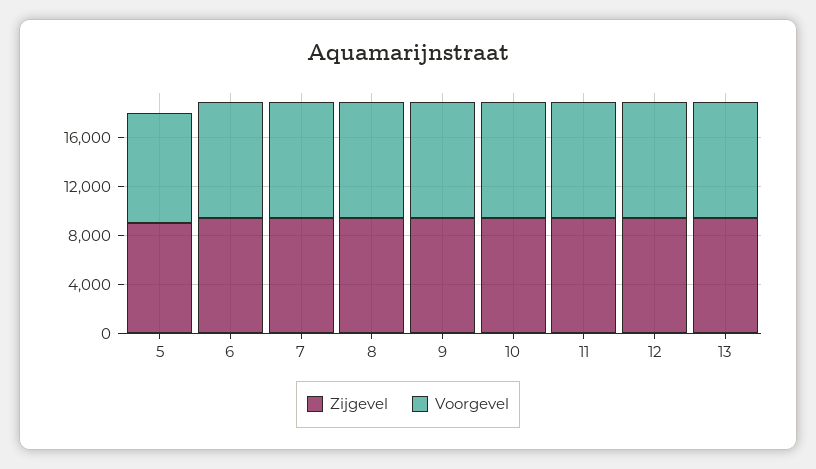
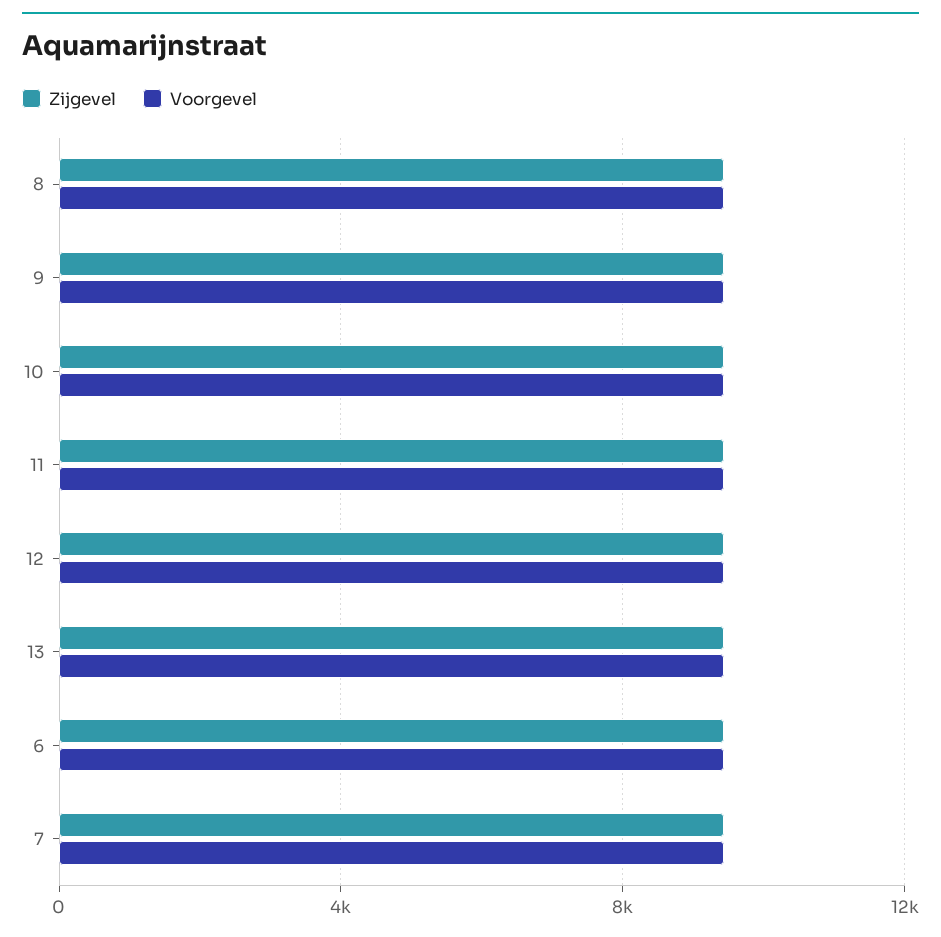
  {
    "Zijgevel": {
-     "5": 9000,
      "6": 9500,
      "7": 9500,
      "8": 9500,
      "9": 9500,
      "10": 9500,
      "11": 9500,
      "12": 9500,
      "13": 9500
    },
    "Voorgevel": {
-     "5": 9000,
      "6": 9500,
      "7": 9500,
      "8": 9500,
      "9": 9500,
      "10": 9500,
      "11": 9500,
      "12": 9500,
      "13": 9500
    }
  }

